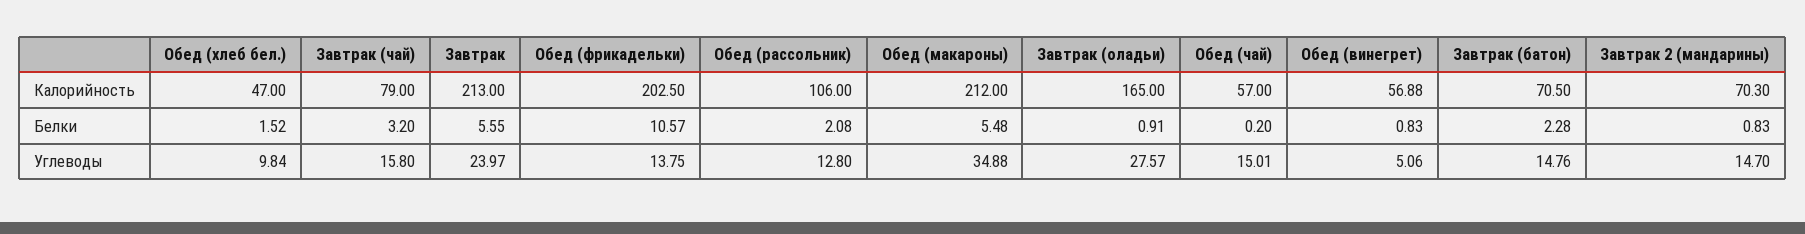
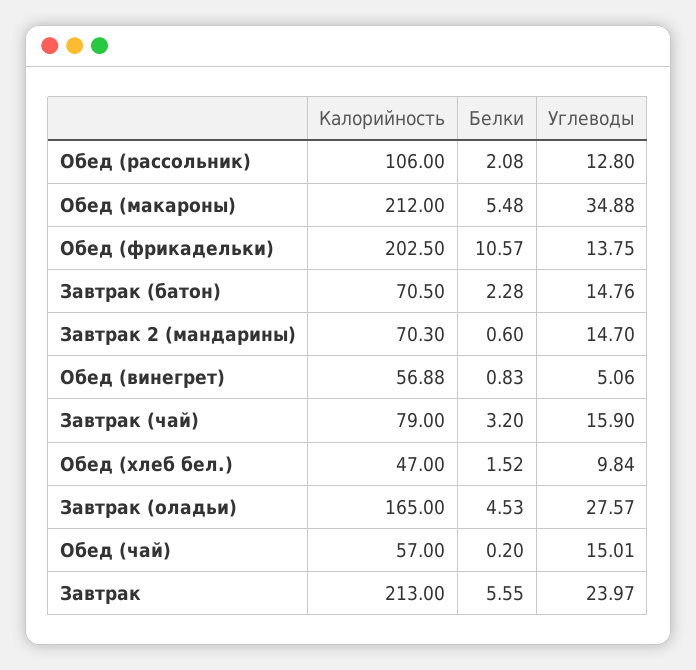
  {
    "Обед (хлеб бел.)": {
      "Калорийность": 47,
      "Белки": 1.52,
      "Углеводы": 9.84
    },
    "Завтрак (чай)": {
      "Калорийность": 79,
      "Белки": 3.2,
-     "Углеводы": 15.8
+     "Углеводы": 15.9
    },
    "Завтрак": {
      "Калорийность": 213,
      "Белки": 5.55,
      "Углеводы": 23.97
    },
    "Обед (фрикадельки)": {
      "Калорийность": 202.5,
      "Белки": 10.57,
      "Углеводы": 13.75
    },
    "Обед (рассольник)": {
      "Калорийность": 106,
      "Белки": 2.08,
      "Углеводы": 12.8
    },
    "Обед (макароны)": {
      "Калорийность": 212,
      "Белки": 5.48,
      "Углеводы": 34.88
    },
    "Завтрак (оладьи)": {
      "Калорийность": 165,
-     "Белки": 0.91,
+     "Белки": 4.53,
      "Углеводы": 27.57
    },
    "Обед (чай)": {
      "Калорийность": 57,
      "Белки": 0.2,
      "Углеводы": 15.01
    },
    "Обед (винегрет)": {
      "Калорийность": 56.88,
      "Белки": 0.83,
      "Углеводы": 5.06
    },
    "Завтрак (батон)": {
      "Калорийность": 70.5,
      "Белки": 2.28,
      "Углеводы": 14.76
    },
    "Завтрак 2 (мандарины)": {
      "Калорийность": 70.3,
-     "Белки": 0.83,
+     "Белки": 0.6,
      "Углеводы": 14.7
    }
  }

